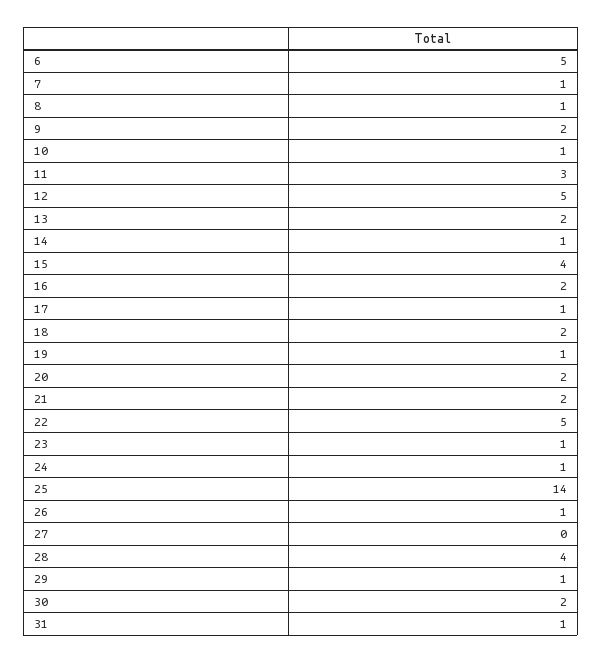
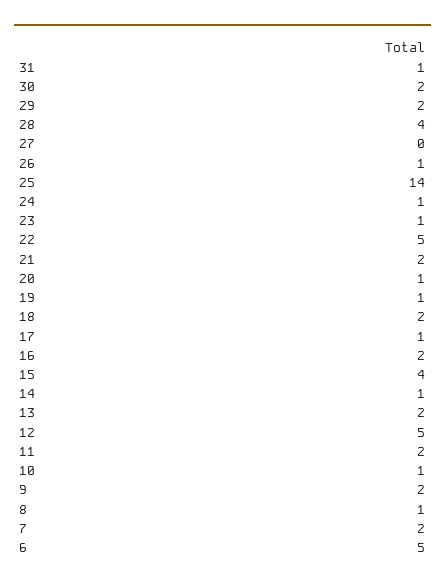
  {
    "6": 5,
-   "7": 1,
+   "7": 2,
    "8": 1,
    "9": 2,
    "10": 1,
-   "11": 3,
+   "11": 2,
    "12": 5,
    "13": 2,
    "14": 1,
    "15": 4,
    "16": 2,
    "17": 1,
    "18": 2,
    "19": 1,
-   "20": 2,
+   "20": 1,
    "21": 2,
    "22": 5,
    "23": 1,
    "24": 1,
    "25": 14,
    "26": 1,
    "27": 0,
    "28": 4,
-   "29": 1,
+   "29": 2,
    "30": 2,
    "31": 1
  }

